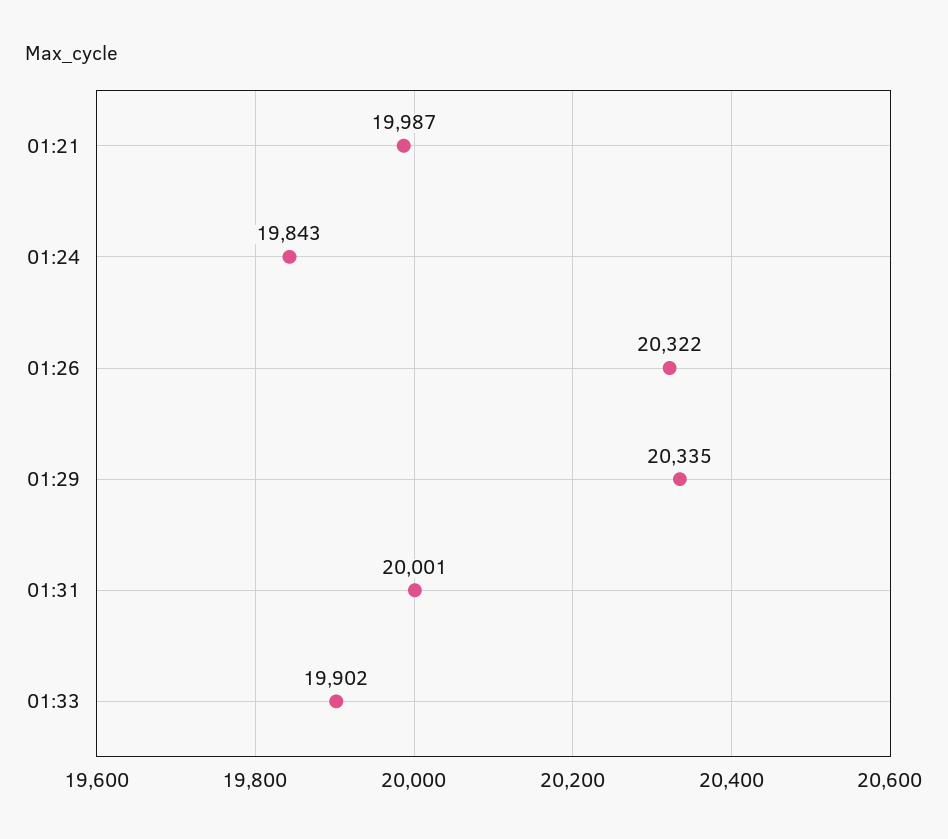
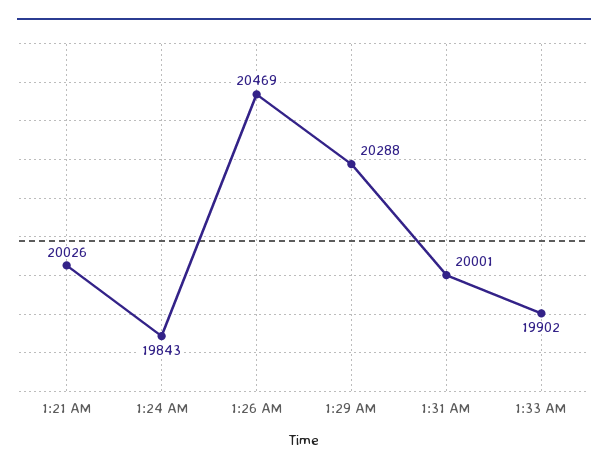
  {
-   "01:21": 19987,
+   "01:21": 20026,
    "01:24": 19843,
-   "01:26": 20322,
+   "01:26": 20469,
-   "01:29": 20335,
+   "01:29": 20288,
    "01:31": 20001,
    "01:33": 19902
  }

